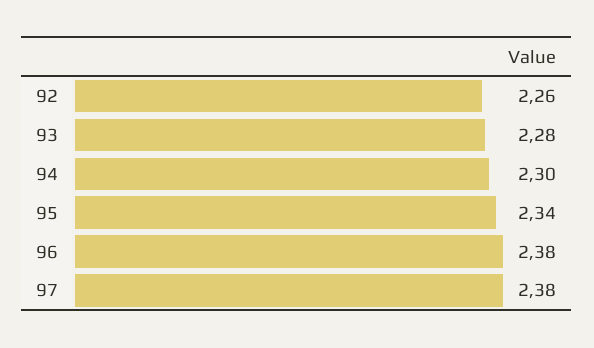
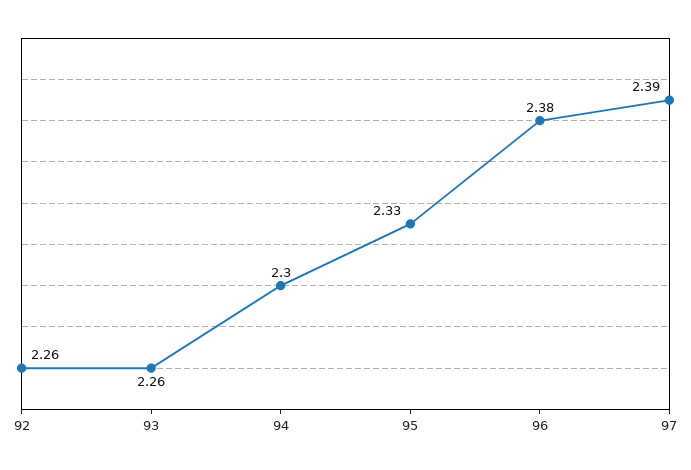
  {
    "92": 2.26,
-   "93": 2.28,
+   "93": 2.26,
    "94": 2.3,
-   "95": 2.34,
+   "95": 2.33,
    "96": 2.38,
-   "97": 2.38
+   "97": 2.39
  }

